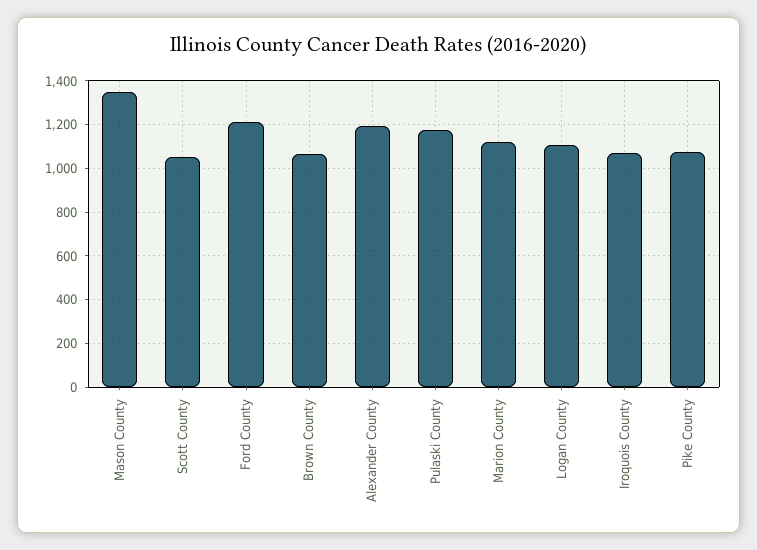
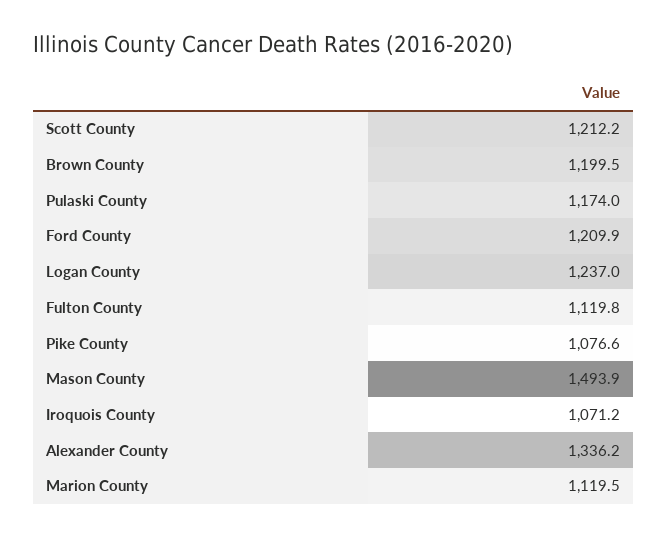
  {
-   "Mason County": 1350,
+   "Mason County": 1493.9,
-   "Scott County": 1050,
+   "Scott County": 1212.2,
    "Ford County": 1209.9,
-   "Brown County": 1050,
+   "Brown County": 1199.5,
-   "Alexander County": 1200,
+   "Alexander County": 1336.2,
    "Pulaski County": 1174,
    "Marion County": 1119.5,
-   "Logan County": 1100,
+   "Logan County": 1237,
    "Iroquois County": 1071.2,
-   "Pike County": 1076.6
+   "Pike County": 1076.6,
+   "Fulton County": 1119.8
  }

